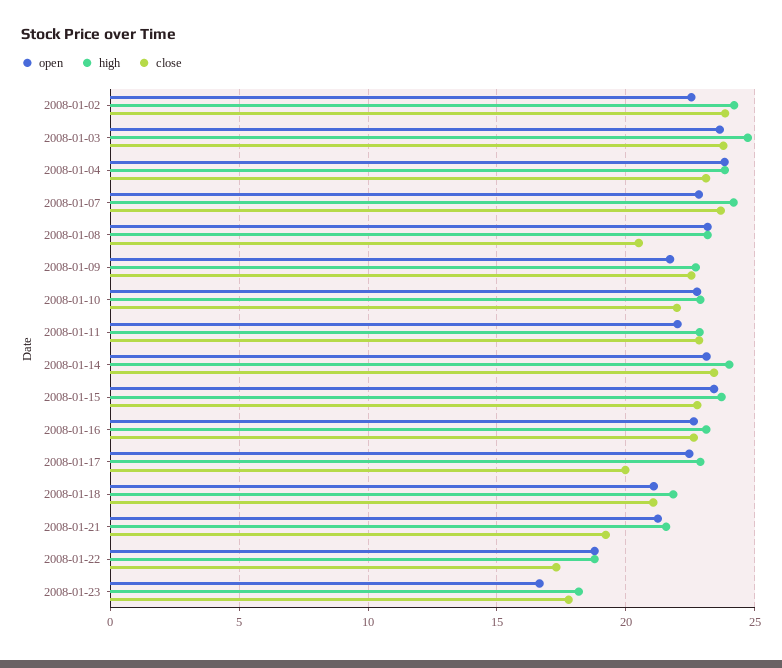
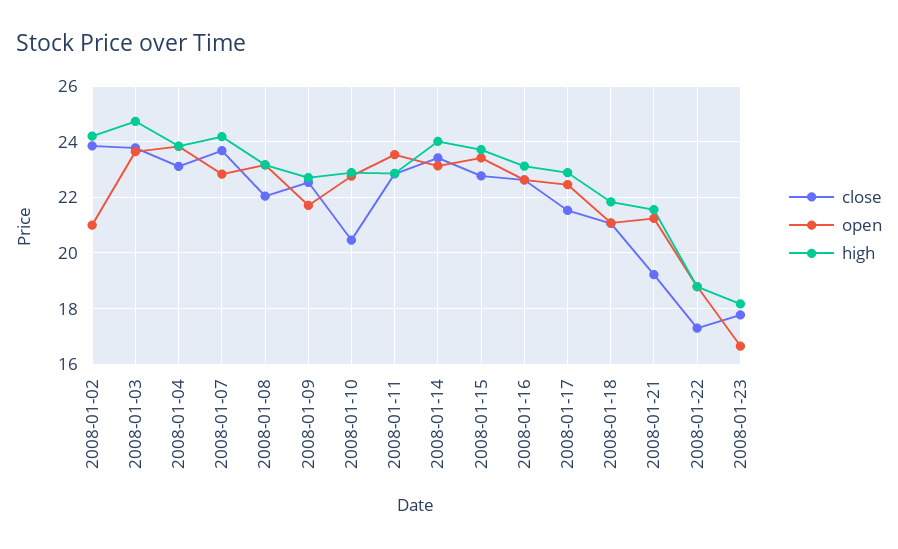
  {
    "open": {
-     "2008-01-02": 22.5,
+     "2008-01-02": 21,
      "2008-01-03": 23.75,
      "2008-01-04": 23.75,
      "2008-01-07": 22.75,
      "2008-01-08": 23.25,
      "2008-01-09": 21.75,
      "2008-01-10": 22.75,
-     "2008-01-11": 22,
+     "2008-01-11": 23.5,
      "2008-01-14": 23.25,
      "2008-01-15": 23.5,
      "2008-01-16": 22.75,
      "2008-01-17": 22.5,
      "2008-01-18": 21,
      "2008-01-21": 21.25,
      "2008-01-22": 18.75,
      "2008-01-23": 16.75
    },
    "high": {
      "2008-01-02": 24.25,
      "2008-01-03": 24.75,
      "2008-01-04": 23.75,
      "2008-01-07": 24.25,
      "2008-01-08": 23.25,
      "2008-01-09": 22.75,
      "2008-01-10": 23,
      "2008-01-11": 22.75,
      "2008-01-14": 24,
      "2008-01-15": 23.75,
      "2008-01-16": 23,
      "2008-01-17": 23,
      "2008-01-18": 21.75,
      "2008-01-21": 21.5,
      "2008-01-22": 18.75,
      "2008-01-23": 18.25
    },
    "close": {
      "2008-01-02": 23.75,
      "2008-01-03": 23.75,
      "2008-01-04": 23,
      "2008-01-07": 23.75,
-     "2008-01-08": 20.5,
+     "2008-01-08": 22,
      "2008-01-09": 22.5,
-     "2008-01-10": 22,
+     "2008-01-10": 20.5,
      "2008-01-11": 22.75,
      "2008-01-14": 23.5,
      "2008-01-15": 22.75,
      "2008-01-16": 22.75,
-     "2008-01-17": 20,
+     "2008-01-17": 21.5,
      "2008-01-18": 21,
      "2008-01-21": 19.25,
      "2008-01-22": 17.25,
      "2008-01-23": 17.75
    }
  }

